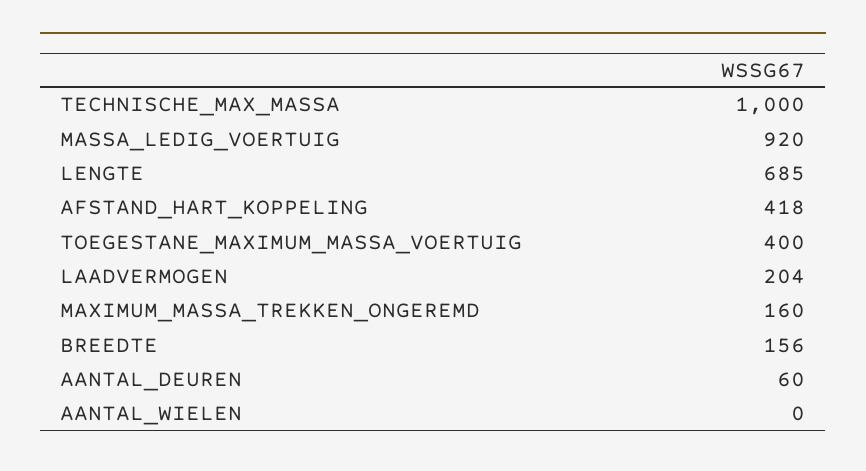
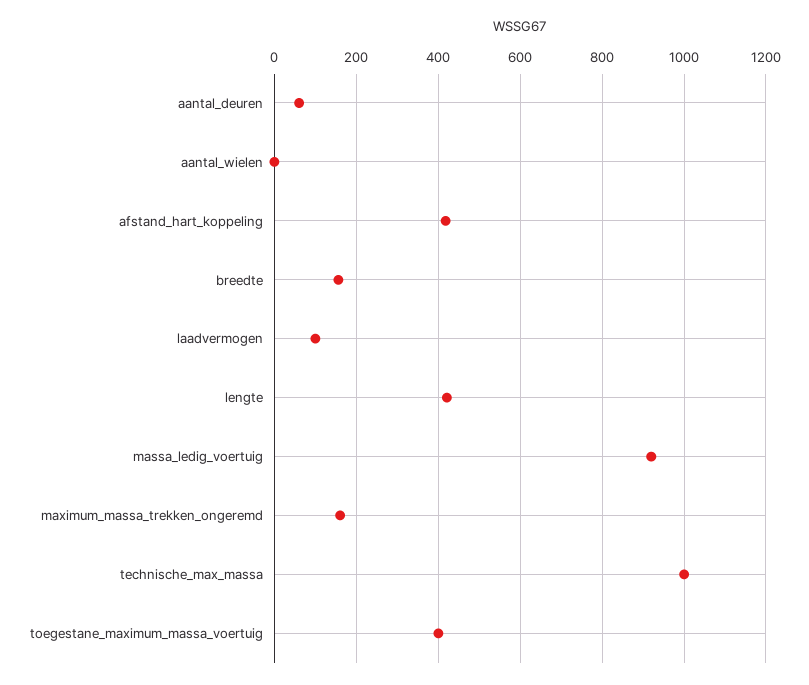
  {
    "TECHNISCHE_MAX_MASSA": 1000,
    "MASSA_LEDIG_VOERTUIG": 920,
-   "LENGTE": 685,
+   "LENGTE": 420,
    "AFSTAND_HART_KOPPELING": 418,
    "TOEGESTANE_MAXIMUM_MASSA_VOERTUIG": 400,
-   "LAADVERMOGEN": 204,
+   "LAADVERMOGEN": 100,
    "MAXIMUM_MASSA_TREKKEN_ONGEREMD": 160,
    "BREEDTE": 156,
    "AANTAL_DEUREN": 60,
    "AANTAL_WIELEN": 0
  }

